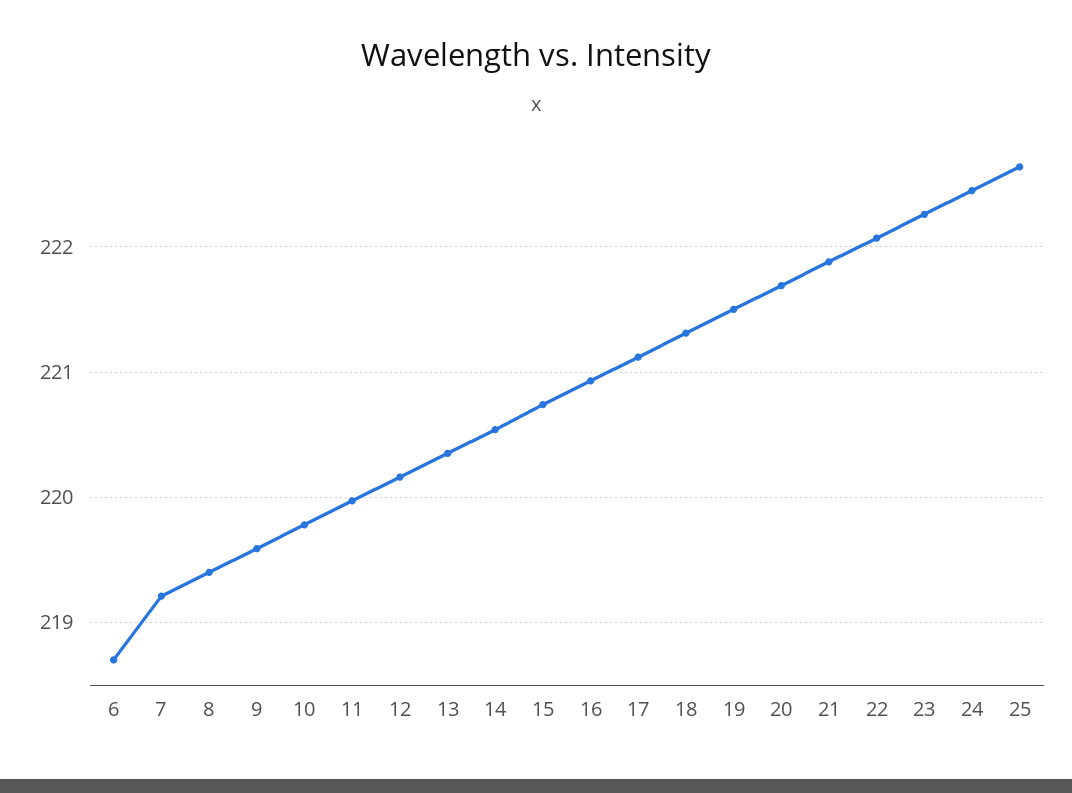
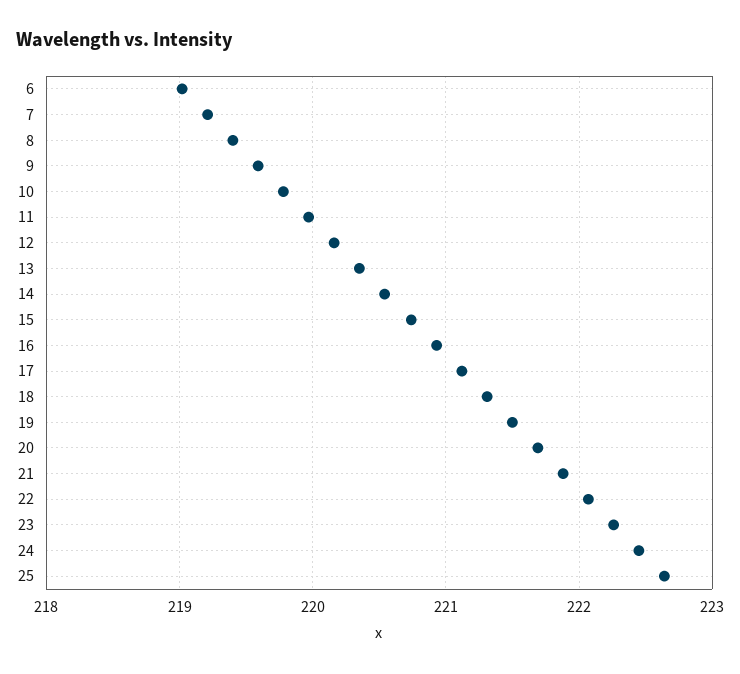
  {
-   "6": 218.7,
+   "6": 219,
    "7": 219.2,
    "8": 219.4,
    "9": 219.6,
    "10": 219.8,
    "11": 220,
    "12": 220.2,
    "13": 220.4,
    "14": 220.5,
    "15": 220.7,
    "16": 220.9,
    "17": 221.1,
    "18": 221.3,
    "19": 221.5,
    "20": 221.7,
    "21": 221.9,
    "22": 222.1,
    "23": 222.3,
    "24": 222.5,
    "25": 222.6
  }

